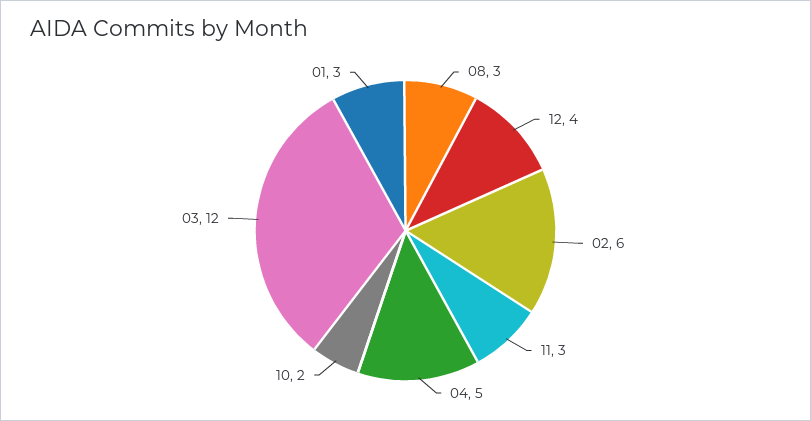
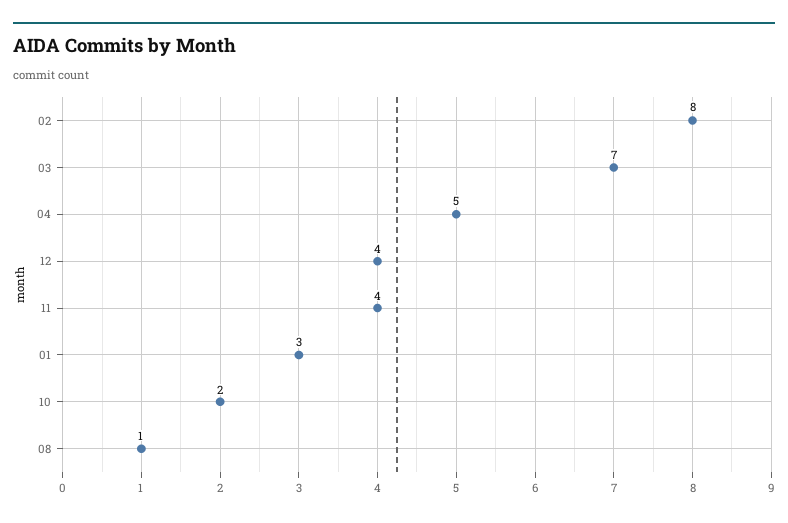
  {
-   "08": 3,
+   "08": 1,
    "12": 4,
-   "02": 6,
+   "02": 8,
-   "11": 3,
+   "11": 4,
    "04": 5,
    "10": 2,
-   "03": 12,
+   "03": 7,
    "01": 3
  }

